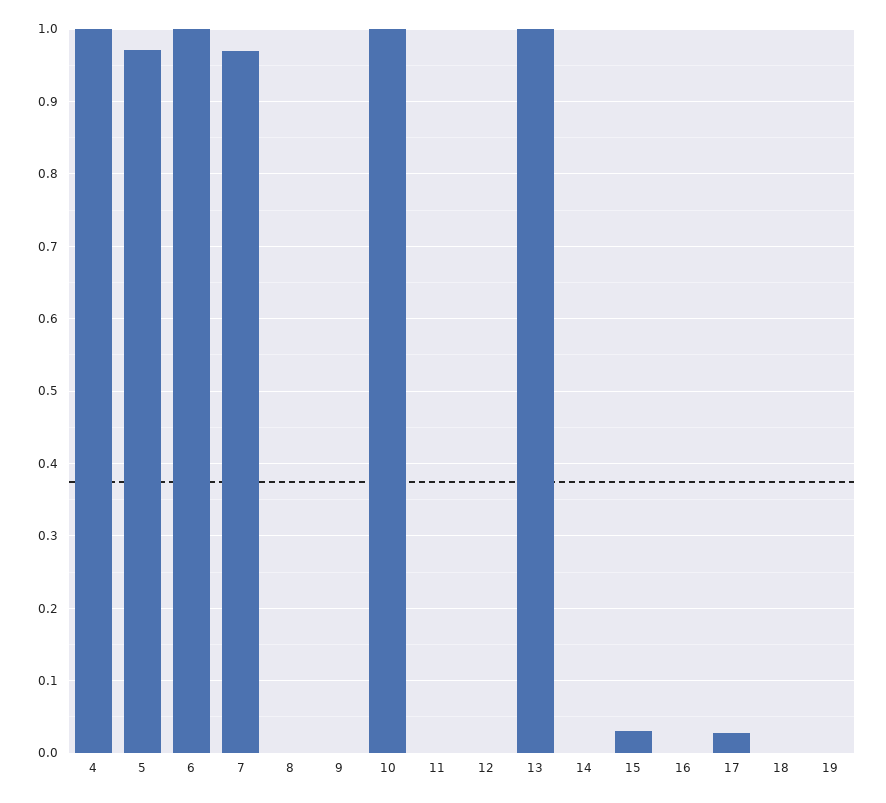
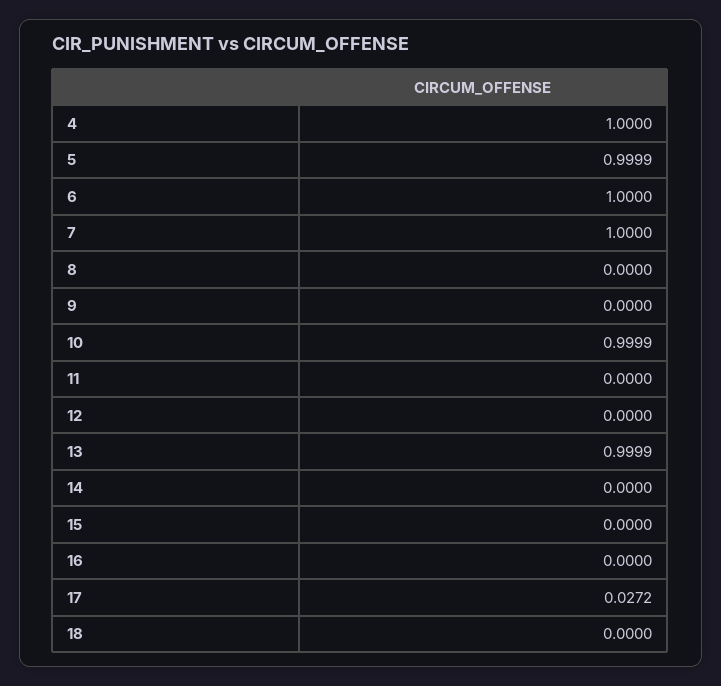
  {
    "4": 1,
-   "5": 0.97,
+   "5": 0.9999,
    "6": 1,
-   "7": 0.97,
+   "7": 1,
    "8": 0,
    "9": 0,
    "10": 0.9999,
    "11": 0,
    "12": 0,
    "13": 0.9999,
    "14": 0,
-   "15": 0.03,
+   "15": 0,
    "16": 0,
    "17": 0.0272,
-   "18": 0,
+   "18": 0
-   "19": 0
  }

